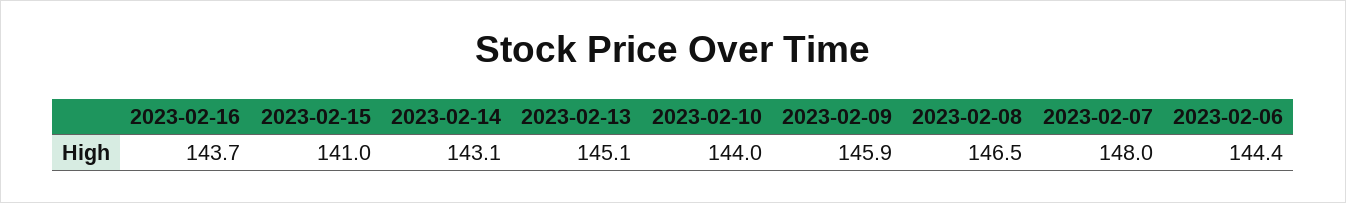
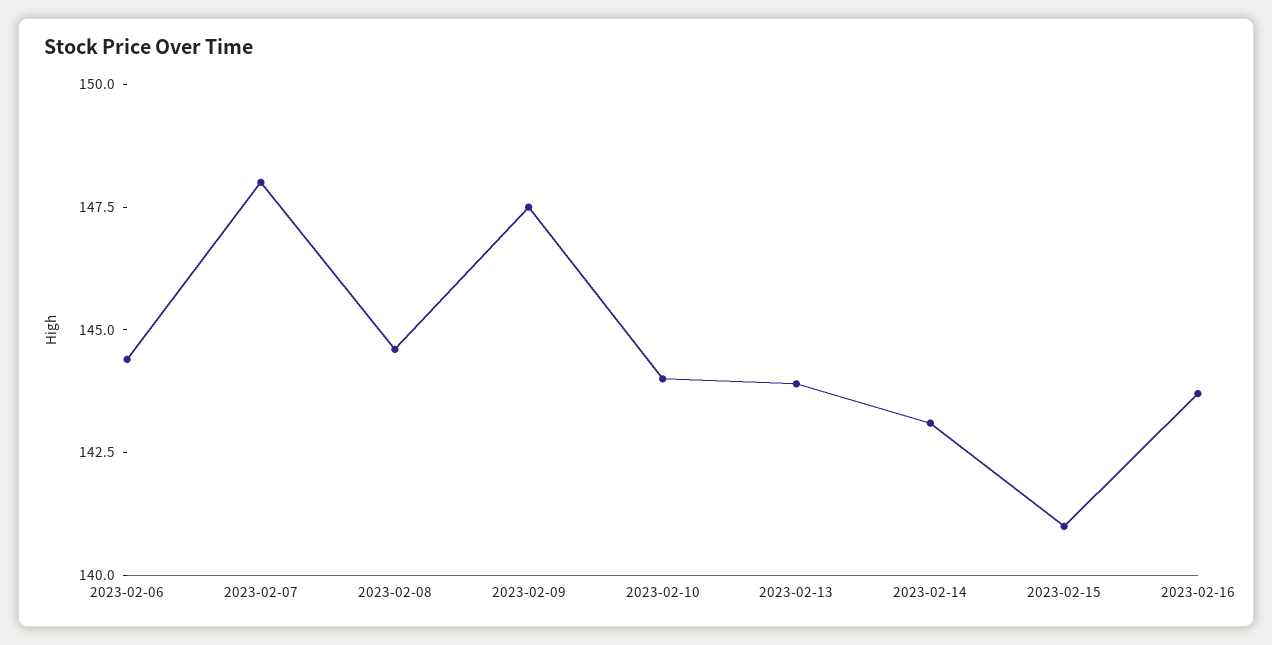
  {
    "2023-02-16": 143.7,
    "2023-02-15": 141,
    "2023-02-14": 143.1,
-   "2023-02-13": 145.1,
+   "2023-02-13": 144,
    "2023-02-10": 144,
-   "2023-02-09": 145.9,
+   "2023-02-09": 147.5,
-   "2023-02-08": 146.5,
+   "2023-02-08": 144.5,
    "2023-02-07": 148,
    "2023-02-06": 144.4
  }

